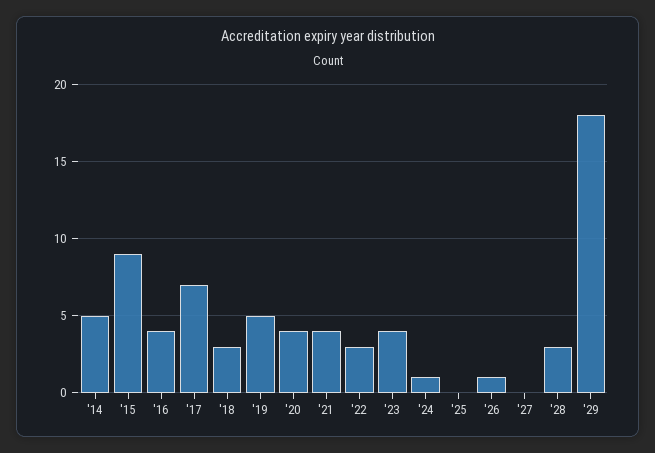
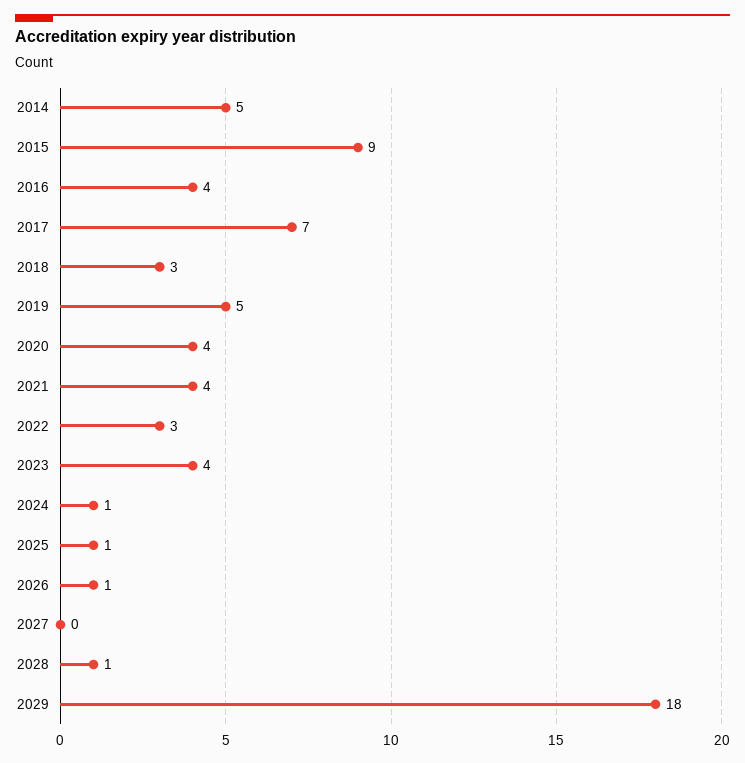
  {
    "'14": 5,
    "'15": 9,
    "'16": 4,
    "'17": 7,
    "'18": 3,
    "'19": 5,
    "'20": 4,
    "'21": 4,
    "'22": 3,
    "'23": 4,
    "'24": 1,
-   "'25": 0,
+   "'25": 1,
    "'26": 1,
    "'27": 0,
-   "'28": 3,
+   "'28": 1,
    "'29": 18
  }

